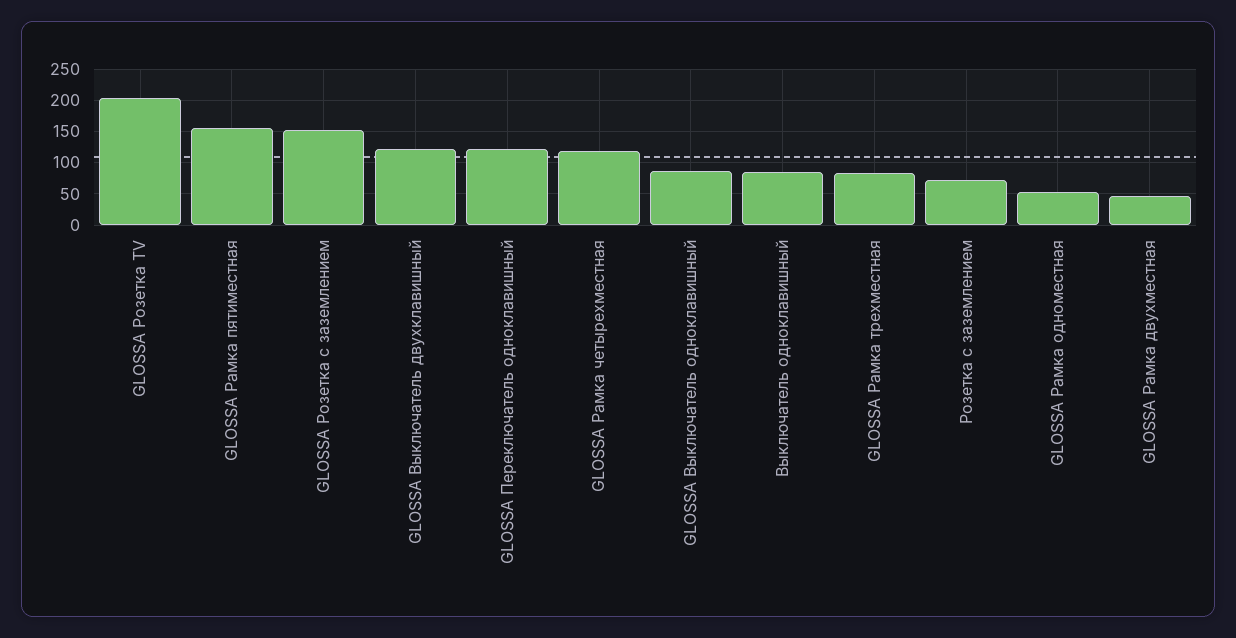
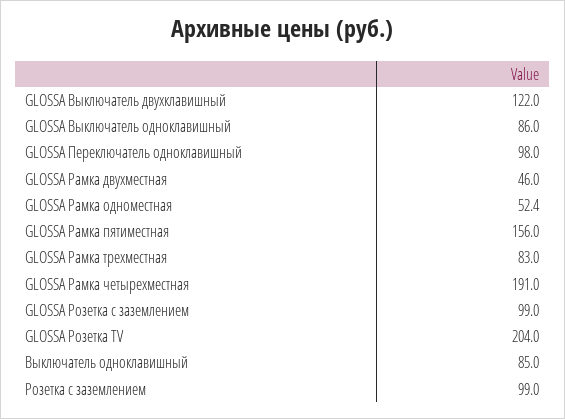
  {
    "GLOSSA Розетка TV": 204,
    "GLOSSA Рамка пятиместная": 156,
-   "GLOSSA Розетка c заземлением": 150,
+   "GLOSSA Розетка c заземлением": 99,
    "GLOSSA Выключатель двухклавишный": 122,
-   "GLOSSA Переключатель одноклавишный": 120,
+   "GLOSSA Переключатель одноклавишный": 98,
-   "GLOSSA Рамка четырехместная": 120,
+   "GLOSSA Рамка четырехместная": 191,
    "GLOSSA Выключатель одноклавишный": 86,
    "Выключатель одноклавишный": 85,
    "GLOSSA Рамка трехместная": 83,
-   "Розетка с заземлением": 70,
+   "Розетка с заземлением": 99,
    "GLOSSA Рамка одноместная": 52.4,
    "GLOSSA Рамка двухместная": 46
  }

